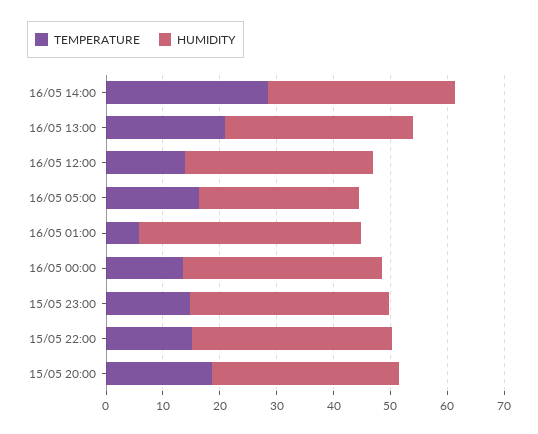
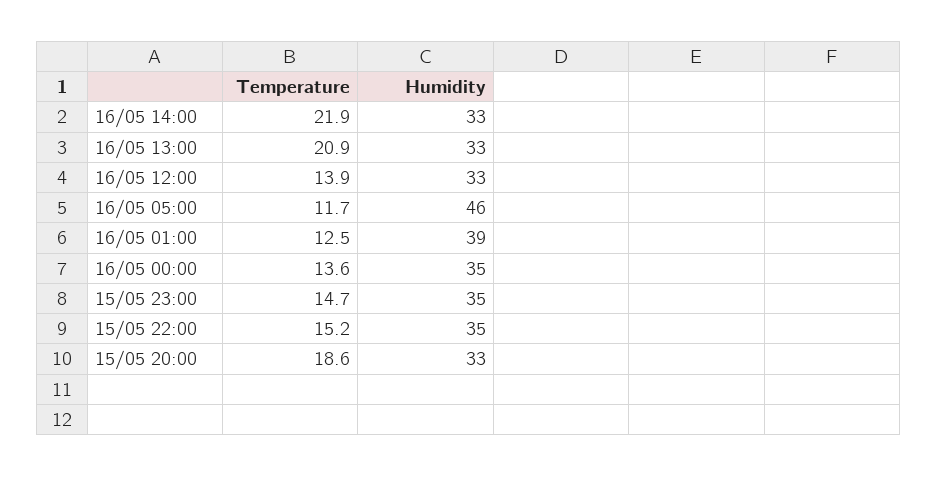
  {
    "TEMPERATURE": {
-     "16/05 14:00": 28,
+     "16/05 14:00": 21.9,
      "16/05 13:00": 20.9,
      "16/05 12:00": 13.9,
-     "16/05 05:00": 16,
+     "16/05 05:00": 11.7,
-     "16/05 01:00": 6,
+     "16/05 01:00": 12.5,
      "16/05 00:00": 13.6,
      "15/05 23:00": 14.7,
      "15/05 22:00": 15.2,
      "15/05 20:00": 18.6
    },
    "HUMIDITY": {
      "16/05 14:00": 33,
      "16/05 13:00": 33,
      "16/05 12:00": 33,
-     "16/05 05:00": 28,
+     "16/05 05:00": 46,
      "16/05 01:00": 39,
      "16/05 00:00": 35,
      "15/05 23:00": 35,
      "15/05 22:00": 35,
      "15/05 20:00": 33
    }
  }

